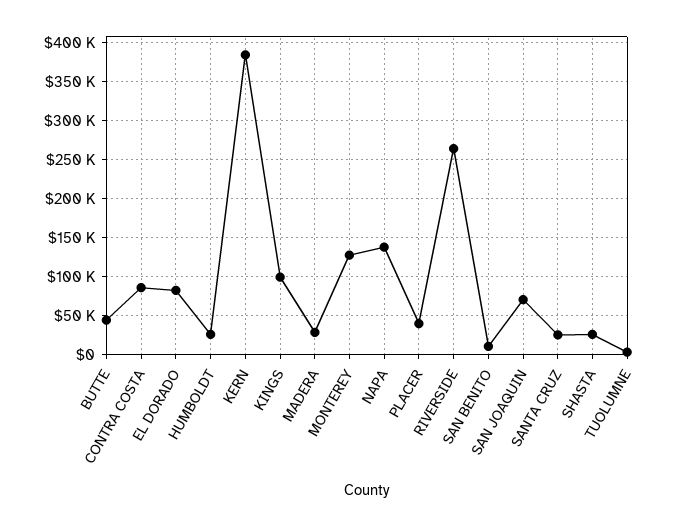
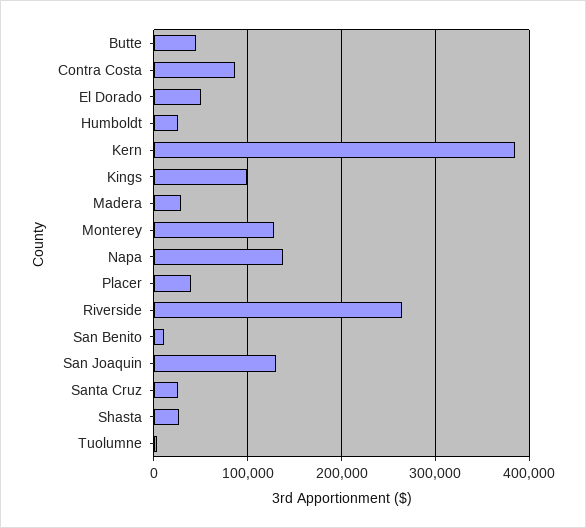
  {
    "BUTTE": 40000,
    "CONTRA COSTA": 90000,
-   "EL DORADO": 80000,
+   "EL DORADO": 50000,
    "HUMBOLDT": 30000,
    "KERN": 380000,
    "KINGS": 100000,
    "MADERA": 30000,
    "MONTEREY": 130000,
    "NAPA": 140000,
    "PLACER": 40000,
    "RIVERSIDE": 260000,
    "SAN BENITO": 10000,
-   "SAN JOAQUIN": 70000,
+   "SAN JOAQUIN": 130000,
    "SANTA CRUZ": 30000,
    "SHASTA": 30000,
    "TUOLUMNE": 0
  }

